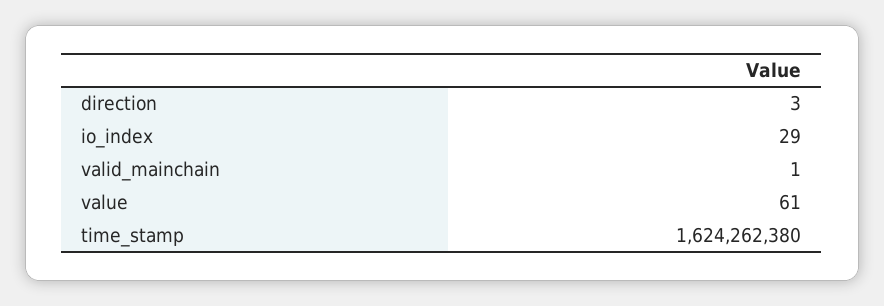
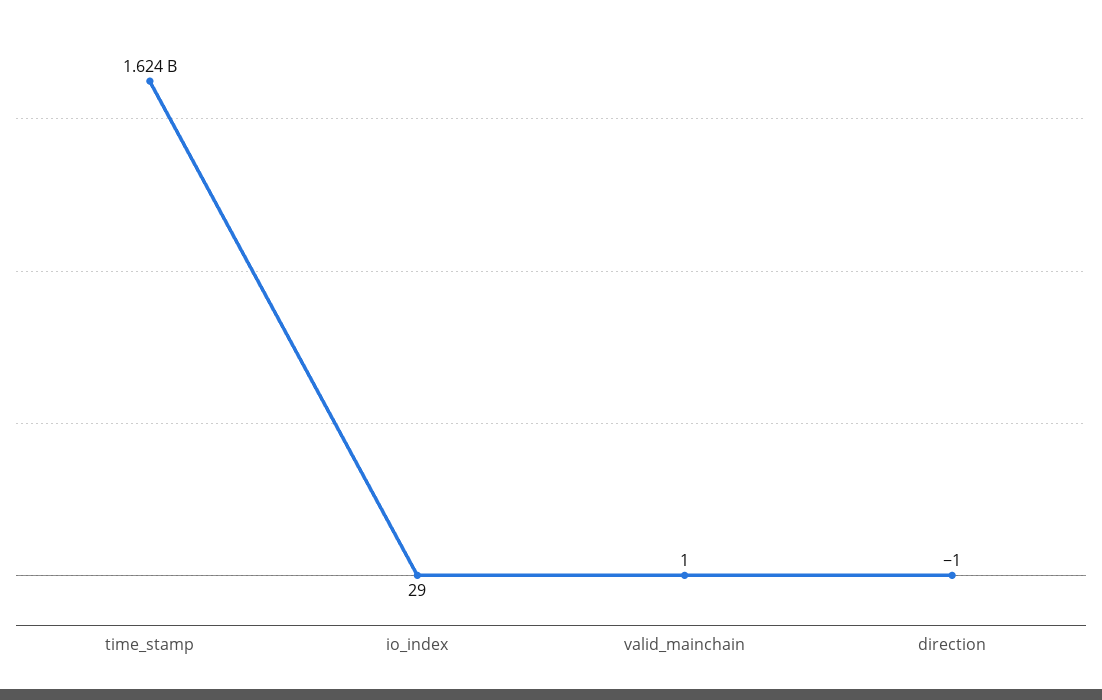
  {
-   "direction": 3,
+   "direction": -1,
    "io_index": 29,
    "valid_mainchain": 1,
-   "value": 61,
    "time_stamp": 1624262380
  }

